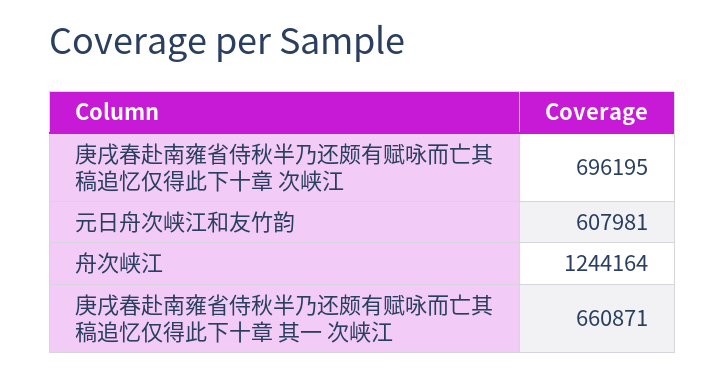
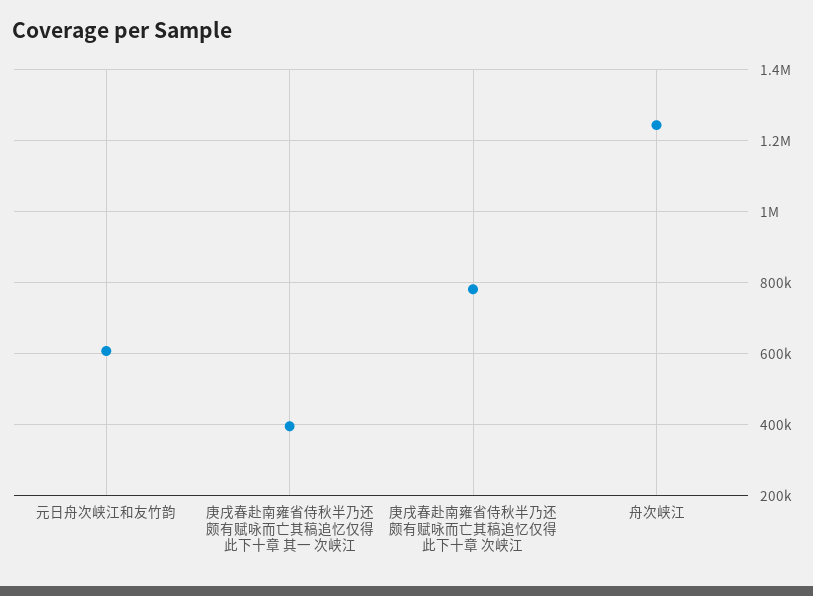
  {
-   "庚戌春赴南雍省侍秋半乃还颇有赋咏而亡其稿追忆仅得此下十章 次峡江": 696195,
+   "庚戌春赴南雍省侍秋半乃还颇有赋咏而亡其稿追忆仅得此下十章 次峡江": 780000,
    "元日舟次峡江和友竹韵": 607981,
    "舟次峡江": 1244164,
-   "庚戌春赴南雍省侍秋半乃还颇有赋咏而亡其稿追忆仅得此下十章 其一 次峡江": 660871
+   "庚戌春赴南雍省侍秋半乃还颇有赋咏而亡其稿追忆仅得此下十章 其一 次峡江": 400000
  }

